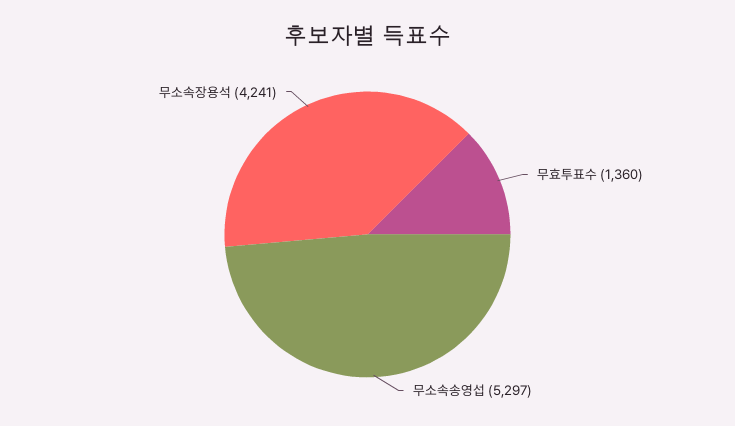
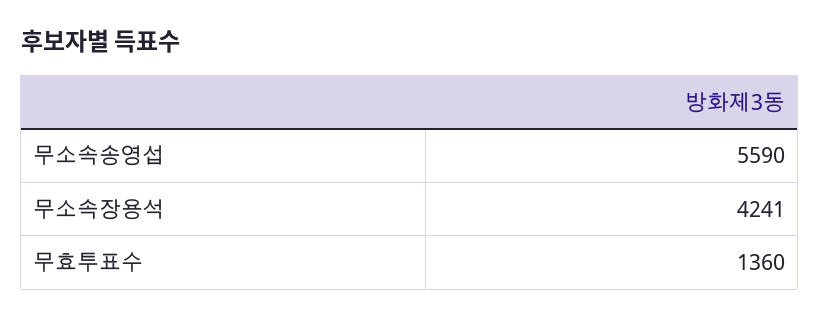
  {
    "무효투표수": 1360,
-   "무소속송영섭": 5297,
+   "무소속송영섭": 5590,
    "무소속장용석": 4241
  }

